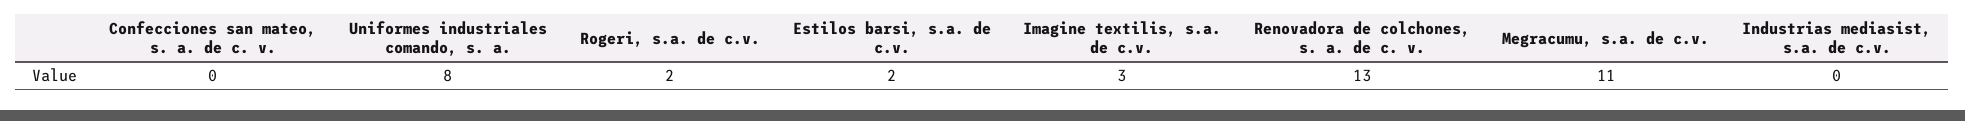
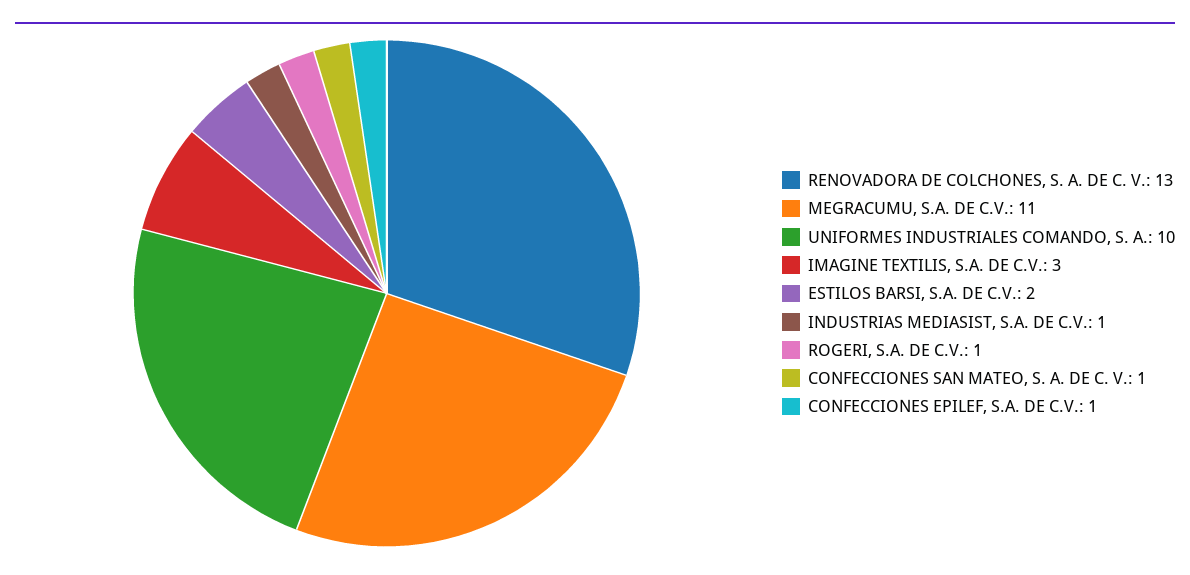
  {
-   "Confecciones san mateo, s. a. de c. v.": 0,
+   "Confecciones san mateo, s. a. de c. v.": 1,
-   "Uniformes industriales comando, s. a.": 8,
+   "Uniformes industriales comando, s. a.": 10,
-   "Rogeri, s.a. de c.v.": 2,
+   "Rogeri, s.a. de c.v.": 1,
    "Estilos barsi, s.a. de c.v.": 2,
    "Imagine textilis, s.a. de c.v.": 3,
    "Renovadora de colchones, s. a. de c. v.": 13,
    "Megracumu, s.a. de c.v.": 11,
-   "Industrias mediasist, s.a. de c.v.": 0
+   "Industrias mediasist, s.a. de c.v.": 1,
+   "CONFECCIONES EPILEF, S.A. DE C.V.": 1
  }

